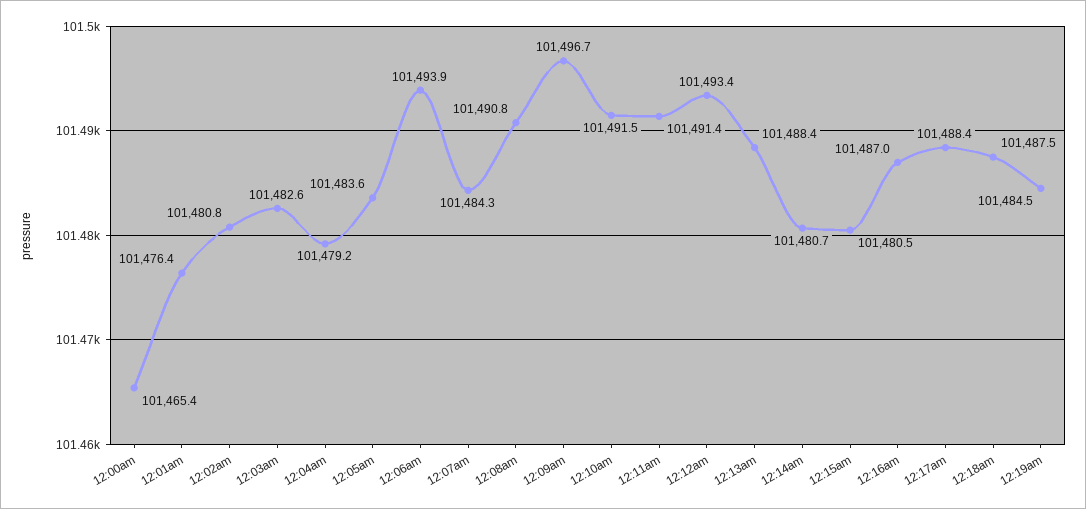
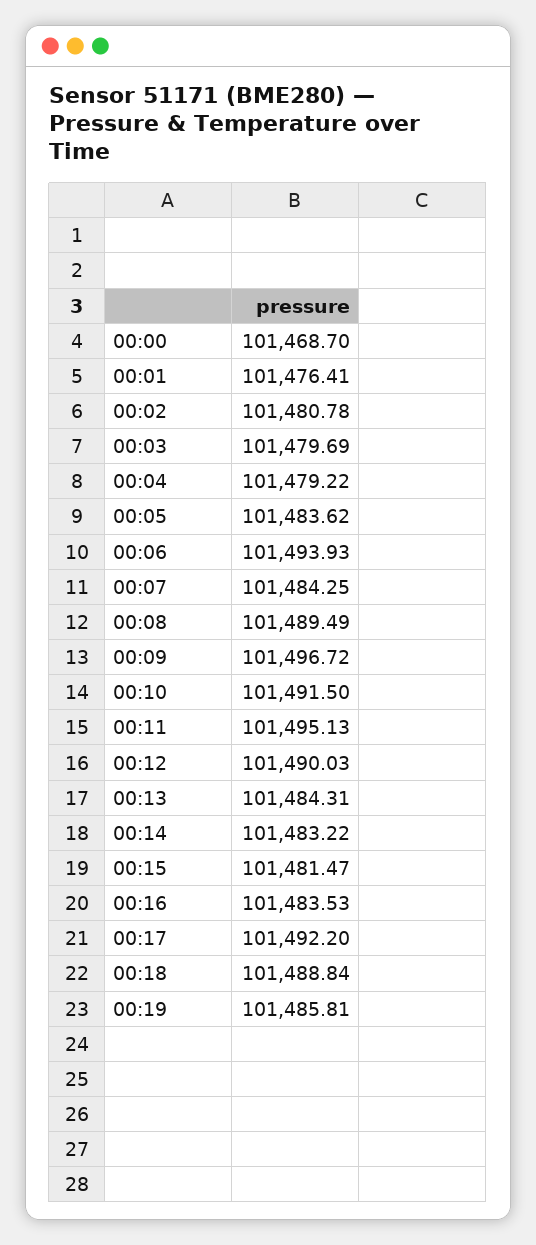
  {
-   "12:00am": 101465.4,
+   "12:00am": 101468.7,
    "12:01am": 101476.41,
    "12:02am": 101480.78,
-   "12:03am": 101482.6,
+   "12:03am": 101479.69,
    "12:04am": 101479.22,
    "12:05am": 101483.62,
    "12:06am": 101493.93,
    "12:07am": 101484.25,
-   "12:08am": 101490.8,
+   "12:08am": 101489.49,
    "12:09am": 101496.72,
    "12:10am": 101491.5,
-   "12:11am": 101491.4,
+   "12:11am": 101495.13,
-   "12:12am": 101493.4,
+   "12:12am": 101490.03,
-   "12:13am": 101488.4,
+   "12:13am": 101484.31,
-   "12:14am": 101480.7,
+   "12:14am": 101483.22,
-   "12:15am": 101480.5,
+   "12:15am": 101481.47,
-   "12:16am": 101487,
+   "12:16am": 101483.53,
-   "12:17am": 101488.4,
+   "12:17am": 101492.2,
-   "12:18am": 101487.5,
+   "12:18am": 101488.84,
-   "12:19am": 101484.5
+   "12:19am": 101485.81
  }

